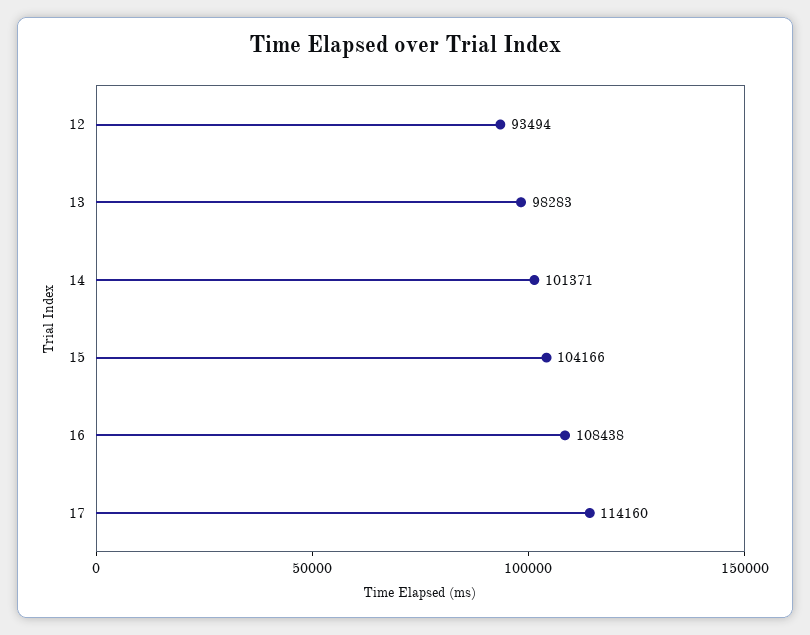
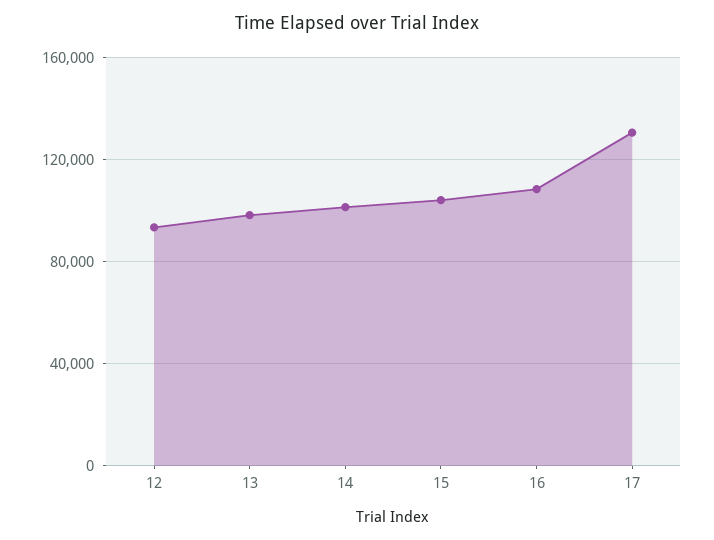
  {
    "12": 93494,
    "13": 98283,
    "14": 101371,
    "15": 104166,
    "16": 108438,
-   "17": 114160
+   "17": 130000
  }

